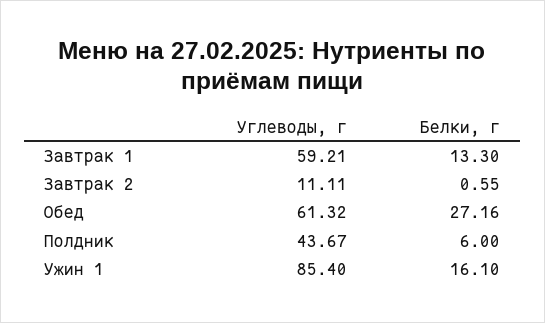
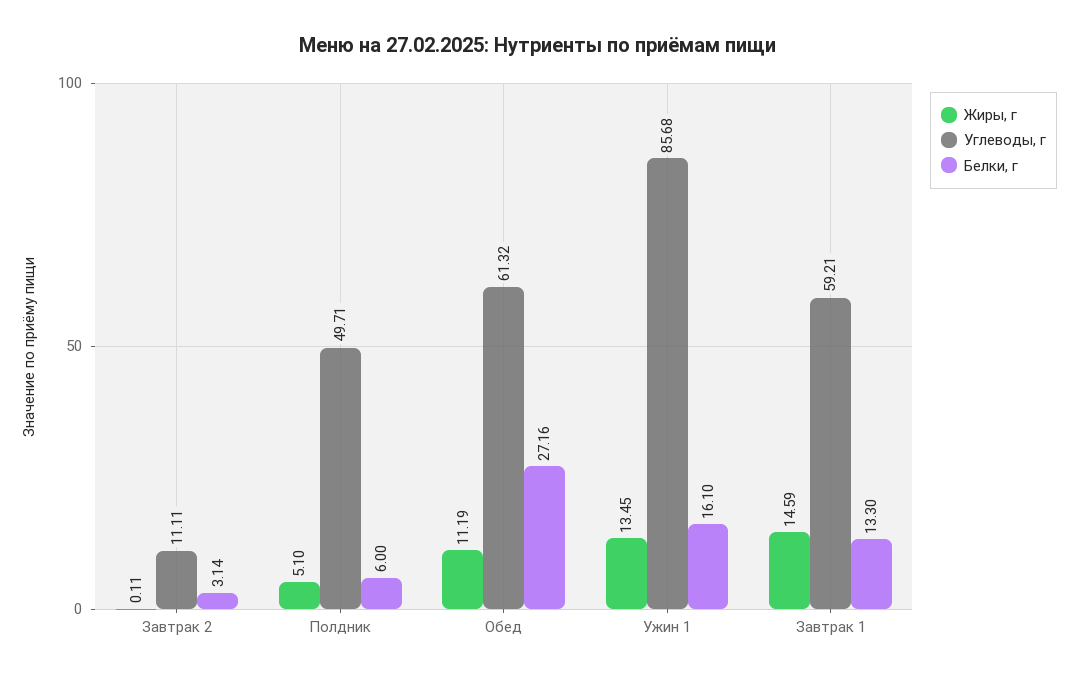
  {
    "Углеводы, г": {
      "Завтрак 1": 59.21,
      "Завтрак 2": 11.11,
      "Обед": 61.32,
-     "Полдник": 43.67,
+     "Полдник": 49.71,
-     "Ужин 1": 85.4
+     "Ужин 1": 85.68
    },
    "Белки, г": {
      "Завтрак 1": 13.3,
-     "Завтрак 2": 0.55,
+     "Завтрак 2": 3.14,
      "Обед": 27.16,
      "Полдник": 6,
      "Ужин 1": 16.1
-   }
+   },
+   "Жиры, г": {
+     "Завтрак 2": 0.11,
+     "Полдник": 5.1,
+     "Обед": 11.19,
+     "Ужин 1": 13.45,
+     "Завтрак 1": 14.59
+   }
  }

